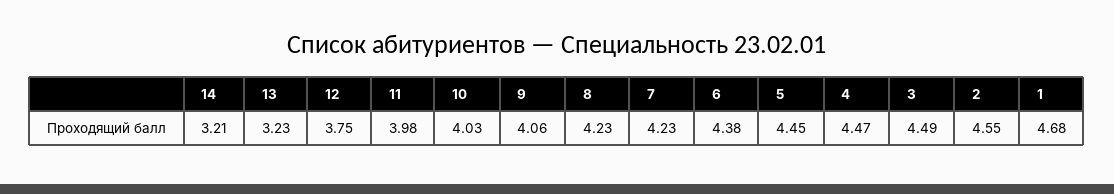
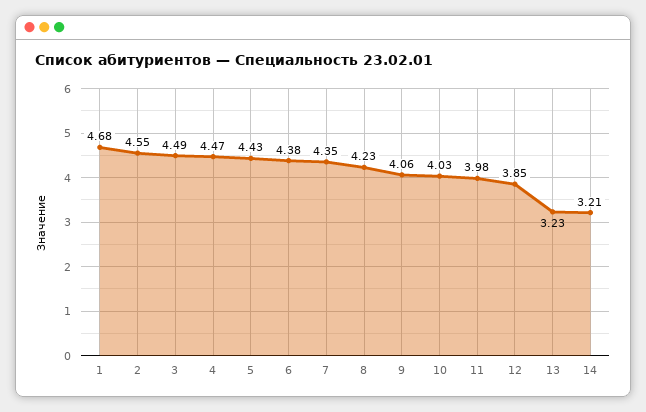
  {
    "14": 3.21,
    "13": 3.23,
-   "12": 3.75,
+   "12": 3.85,
    "11": 3.98,
    "10": 4.03,
    "9": 4.06,
    "8": 4.23,
-   "7": 4.23,
+   "7": 4.35,
    "6": 4.38,
-   "5": 4.45,
+   "5": 4.43,
    "4": 4.47,
    "3": 4.49,
    "2": 4.55,
    "1": 4.68
  }

